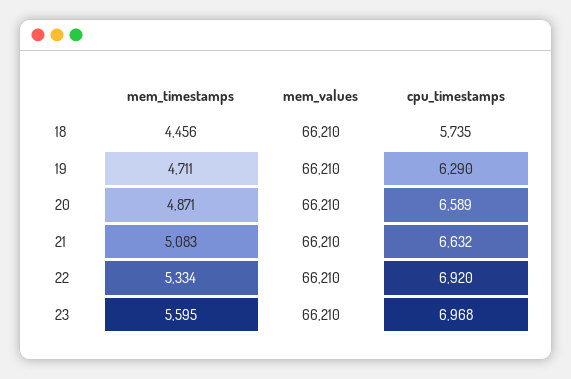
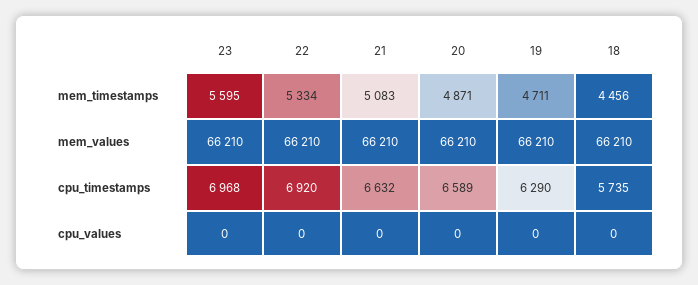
  {
    "mem_timestamps": {
      "18": 4456,
      "19": 4711,
      "20": 4871,
      "21": 5083,
      "22": 5334,
      "23": 5595
    },
    "mem_values": {
      "18": 66210,
      "19": 66210,
      "20": 66210,
      "21": 66210,
      "22": 66210,
      "23": 66210
    },
    "cpu_timestamps": {
      "18": 5735,
      "19": 6290,
      "20": 6589,
      "21": 6632,
      "22": 6920,
      "23": 6968
-   }
+   },
+   "cpu_values": {
+     "23": 0,
+     "22": 0,
+     "21": 0,
+     "20": 0,
+     "19": 0,
+     "18": 0
+   }
  }

